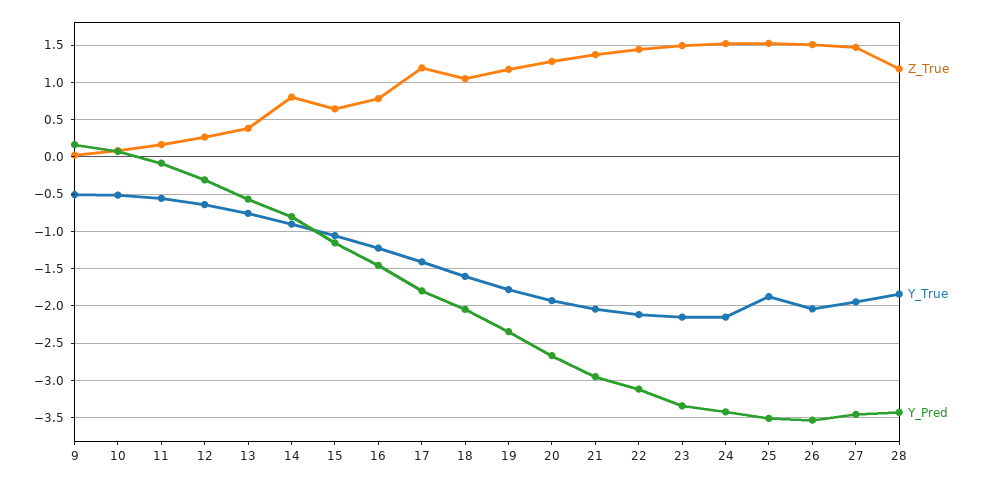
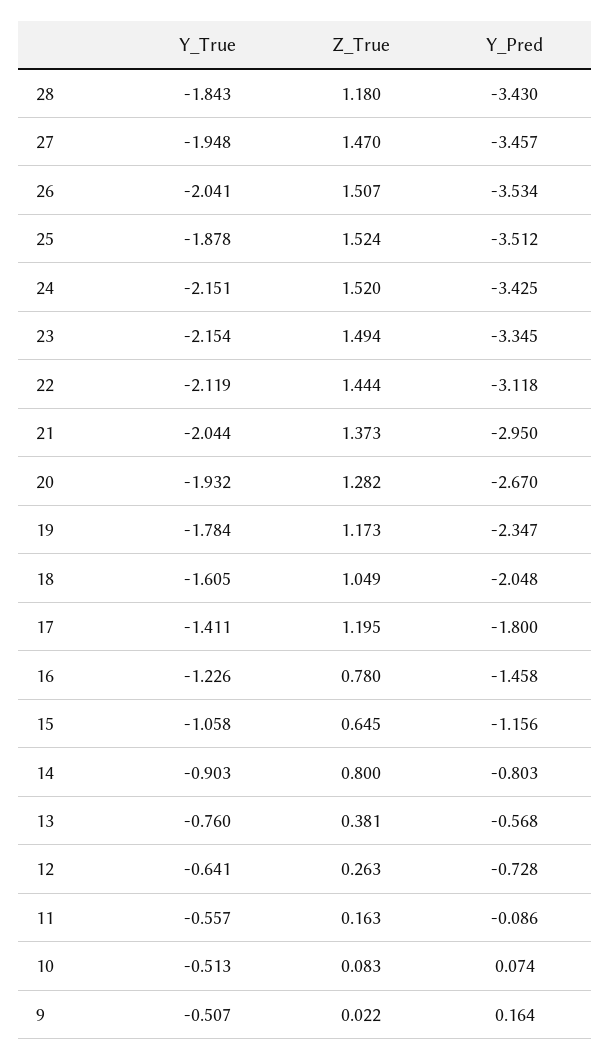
  {
    "Z_True": {
      "9": 0.022,
      "10": 0.083,
      "11": 0.163,
      "12": 0.263,
      "13": 0.381,
      "14": 0.8,
      "15": 0.645,
      "16": 0.78,
      "17": 1.195,
      "18": 1.049,
      "19": 1.173,
      "20": 1.282,
      "21": 1.373,
      "22": 1.444,
      "23": 1.494,
      "24": 1.52,
      "25": 1.524,
      "26": 1.507,
      "27": 1.47,
      "28": 1.18
    },
    "Y_True": {
      "9": -0.507,
      "10": -0.513,
      "11": -0.557,
      "12": -0.641,
      "13": -0.76,
      "14": -0.903,
      "15": -1.058,
      "16": -1.226,
      "17": -1.411,
      "18": -1.605,
      "19": -1.784,
      "20": -1.932,
      "21": -2.044,
      "22": -2.119,
      "23": -2.154,
      "24": -2.151,
      "25": -1.878,
      "26": -2.041,
      "27": -1.948,
      "28": -1.843
    },
    "Y_Pred": {
      "9": 0.164,
      "10": 0.074,
      "11": -0.086,
-     "12": -0.3,
+     "12": -0.728,
      "13": -0.568,
      "14": -0.803,
      "15": -1.156,
      "16": -1.458,
      "17": -1.8,
      "18": -2.048,
      "19": -2.347,
      "20": -2.67,
      "21": -2.95,
      "22": -3.118,
      "23": -3.345,
      "24": -3.425,
      "25": -3.512,
      "26": -3.534,
      "27": -3.457,
      "28": -3.43
    }
  }

